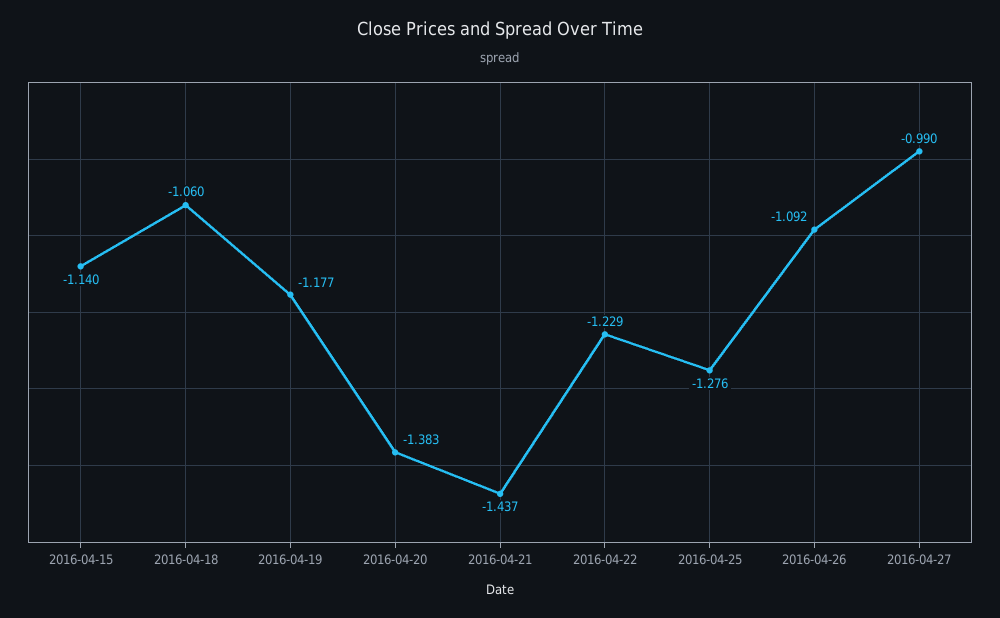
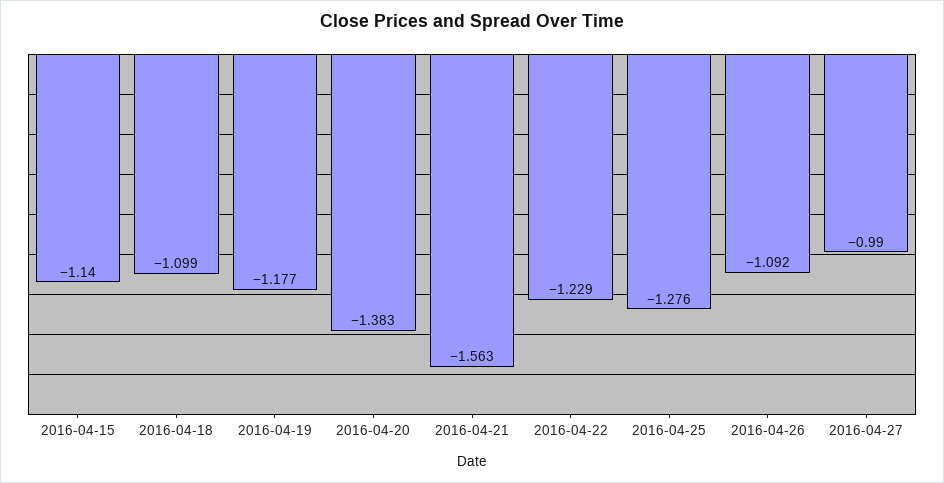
  {
    "2016-04-15": -1.14,
-   "2016-04-18": -1.06,
+   "2016-04-18": -1.099,
    "2016-04-19": -1.177,
    "2016-04-20": -1.383,
-   "2016-04-21": -1.437,
+   "2016-04-21": -1.563,
    "2016-04-22": -1.229,
    "2016-04-25": -1.276,
    "2016-04-26": -1.092,
    "2016-04-27": -0.99
  }

